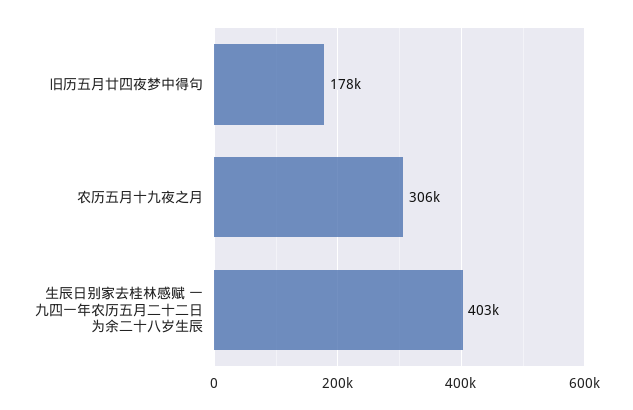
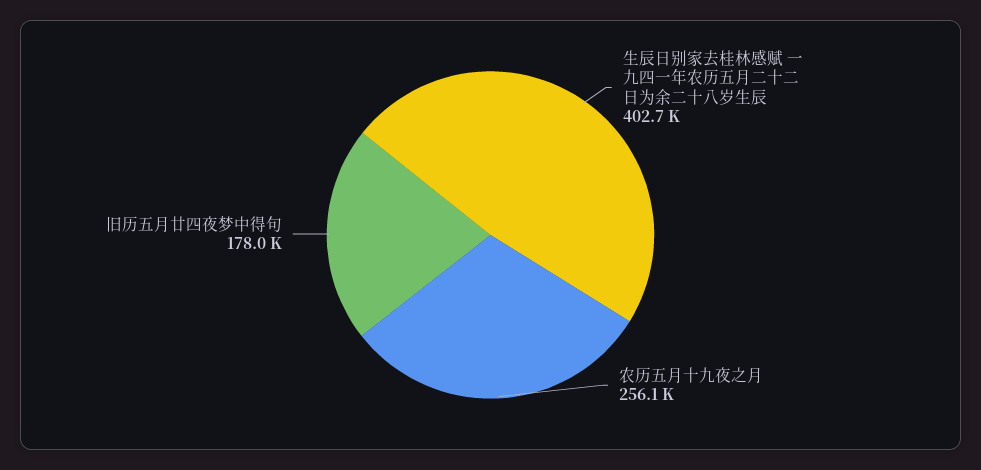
  {
    "旧历五月廿四夜梦中得句": 178000,
-   "农历五月十九夜之月": 306000,
+   "农历五月十九夜之月": 256100,
    "生辰日别家去桂林感赋 一九四一年农历五月二十二日为余二十八岁生辰": 402700
  }

